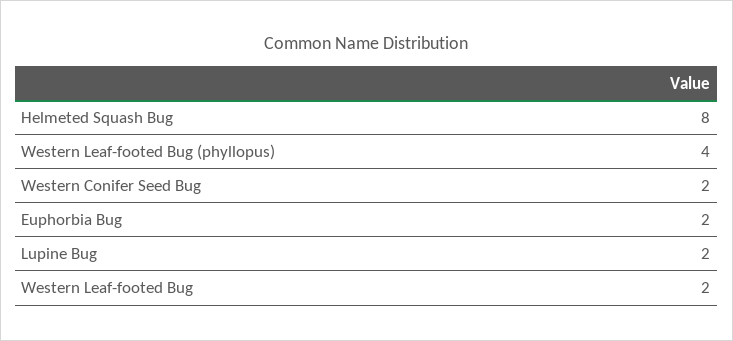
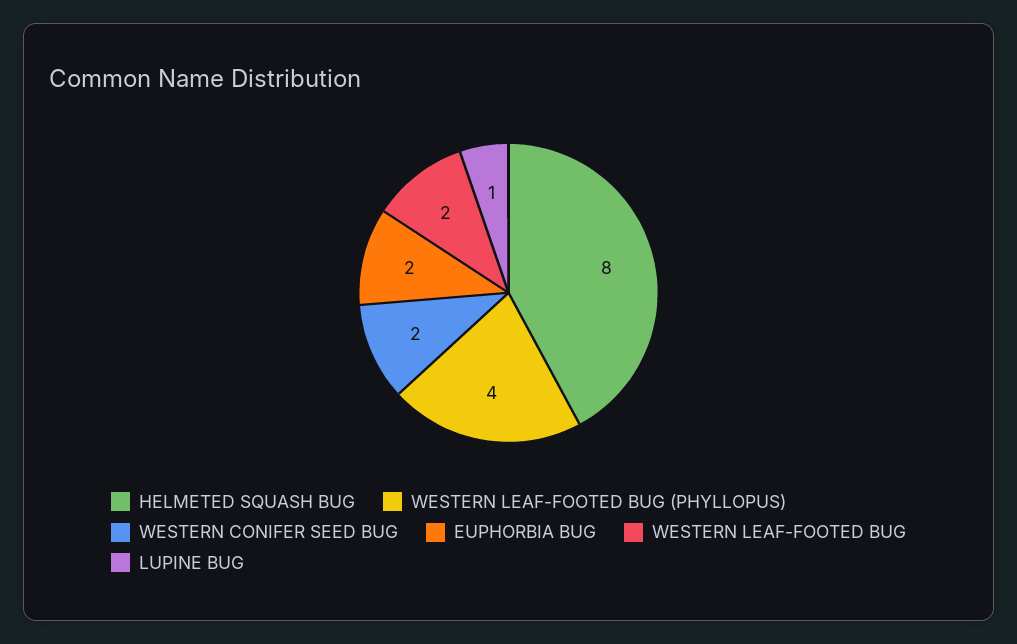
  {
    "Helmeted Squash Bug": 8,
    "Western Leaf-footed Bug (phyllopus)": 4,
    "Western Conifer Seed Bug": 2,
    "Euphorbia Bug": 2,
-   "Lupine Bug": 2,
+   "Lupine Bug": 1,
    "Western Leaf-footed Bug": 2
  }

